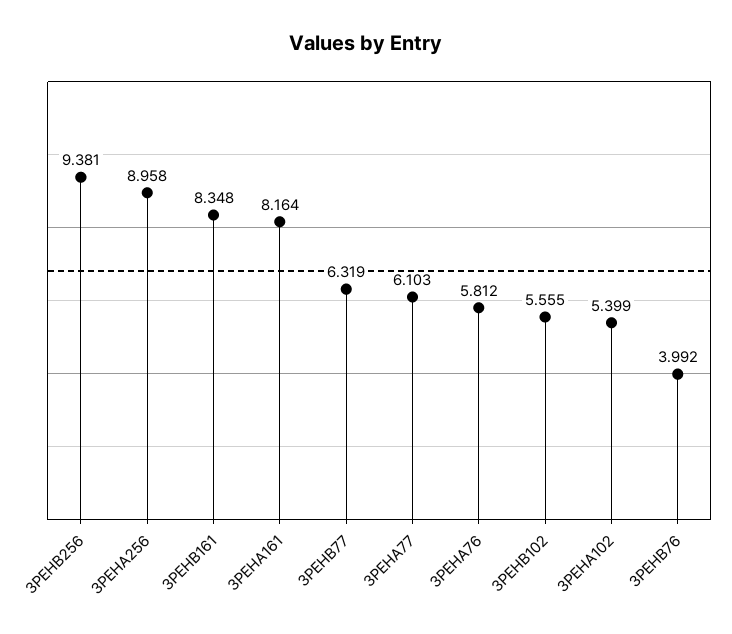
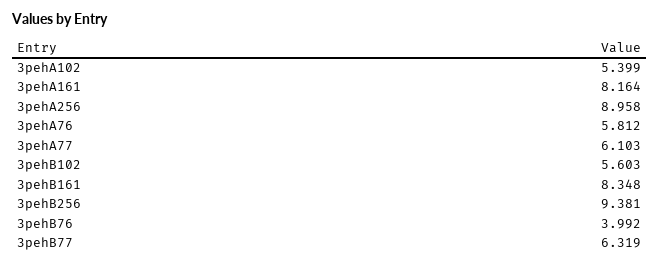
  {
    "3PEHB256": 9.381,
    "3PEHA256": 8.958,
    "3PEHB161": 8.348,
    "3PEHA161": 8.164,
    "3PEHB77": 6.319,
    "3PEHA77": 6.103,
    "3PEHA76": 5.812,
-   "3PEHB102": 5.555,
+   "3PEHB102": 5.603,
    "3PEHA102": 5.399,
    "3PEHB76": 3.992
  }

